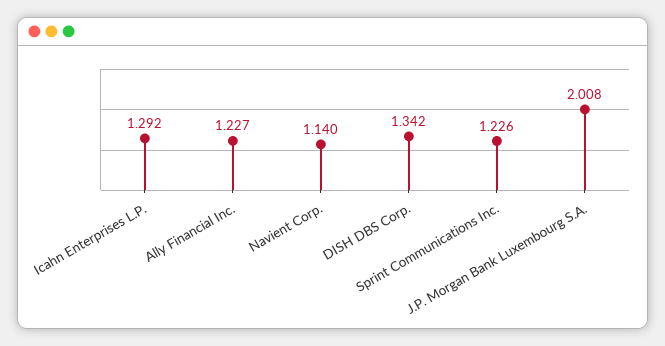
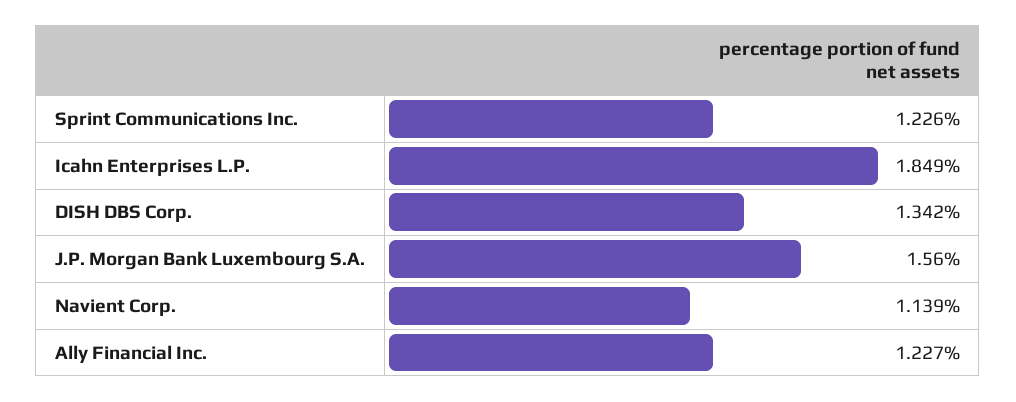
  {
-   "Icahn Enterprises L.P.": 1.292,
+   "Icahn Enterprises L.P.": 1.849,
    "Ally Financial Inc.": 1.227,
-   "Navient Corp.": 1.14,
+   "Navient Corp.": 1.139,
    "DISH DBS Corp.": 1.342,
    "Sprint Communications Inc.": 1.226,
-   "J.P. Morgan Bank Luxembourg S.A.": 2.008
+   "J.P. Morgan Bank Luxembourg S.A.": 1.56
  }

